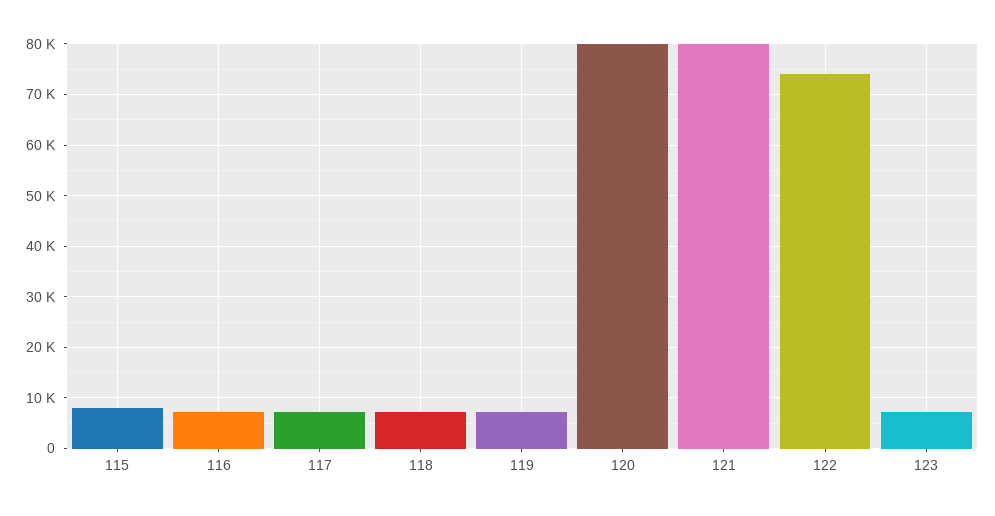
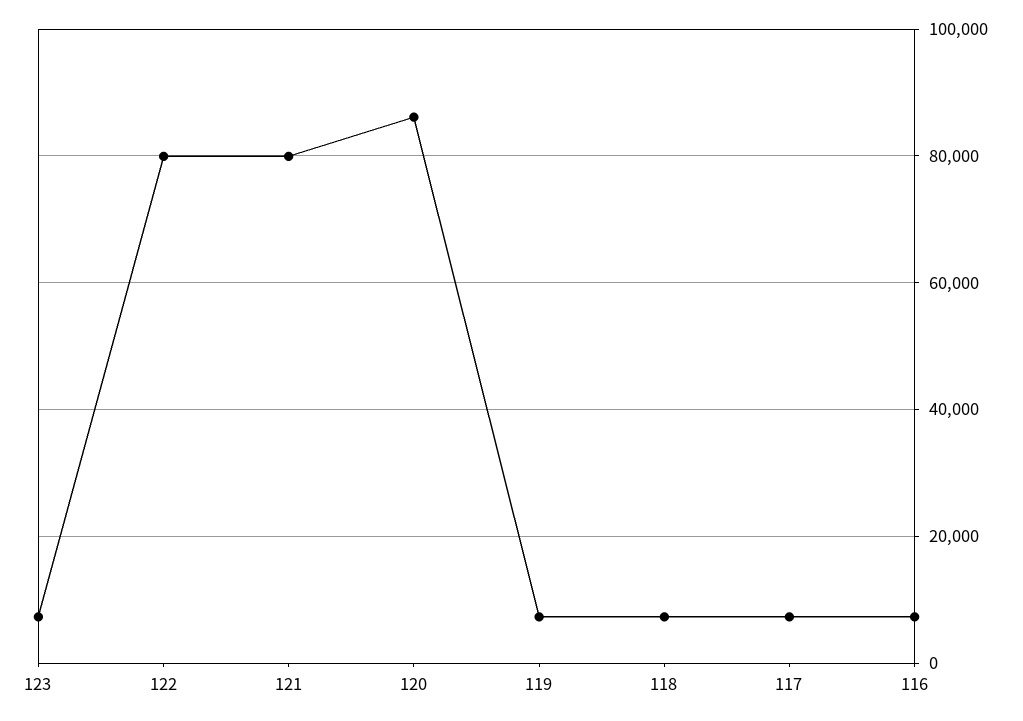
  {
-   "115": 8000,
    "116": 8000,
    "117": 8000,
    "118": 8000,
    "119": 8000,
-   "120": 80000,
+   "120": 86000,
    "121": 80000,
-   "122": 74000,
+   "122": 80000,
    "123": 8000
  }

